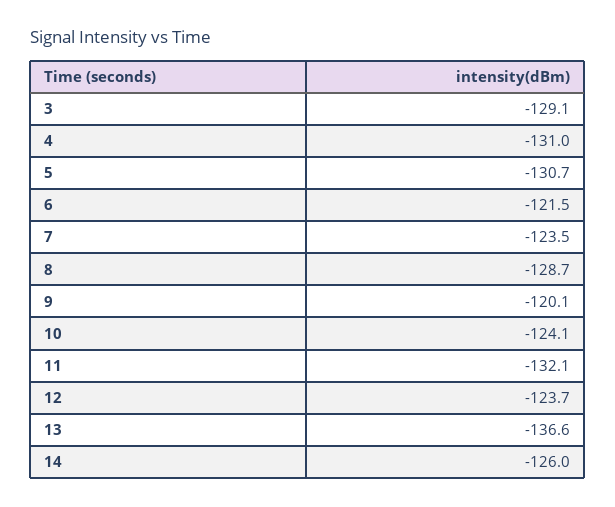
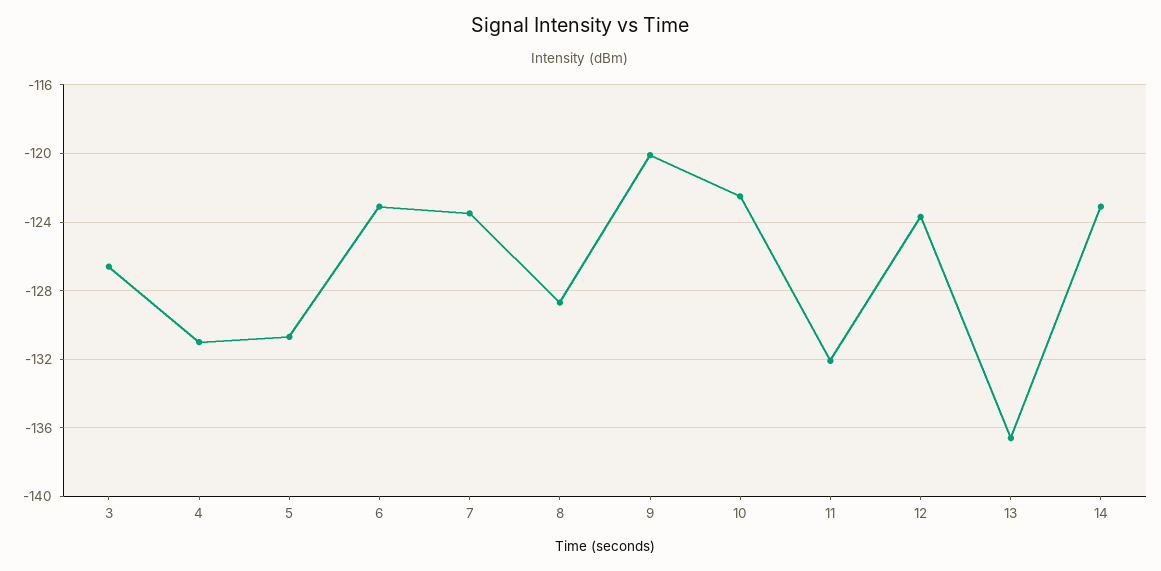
  {
-   "3": -129.1,
+   "3": -126.5,
    "4": -131,
    "5": -130.7,
-   "6": -121.5,
+   "6": -123,
    "7": -123.5,
    "8": -128.7,
    "9": -120.1,
-   "10": -124.1,
+   "10": -122.5,
    "11": -132.1,
    "12": -123.7,
    "13": -136.6,
-   "14": -126
+   "14": -123
  }

